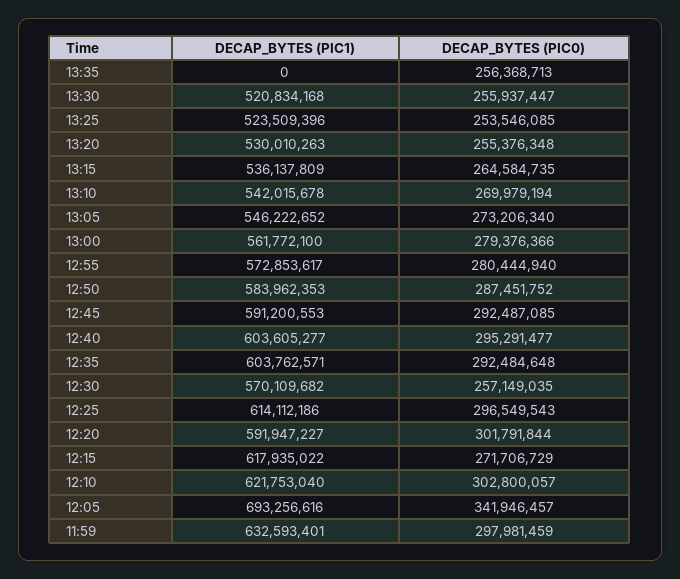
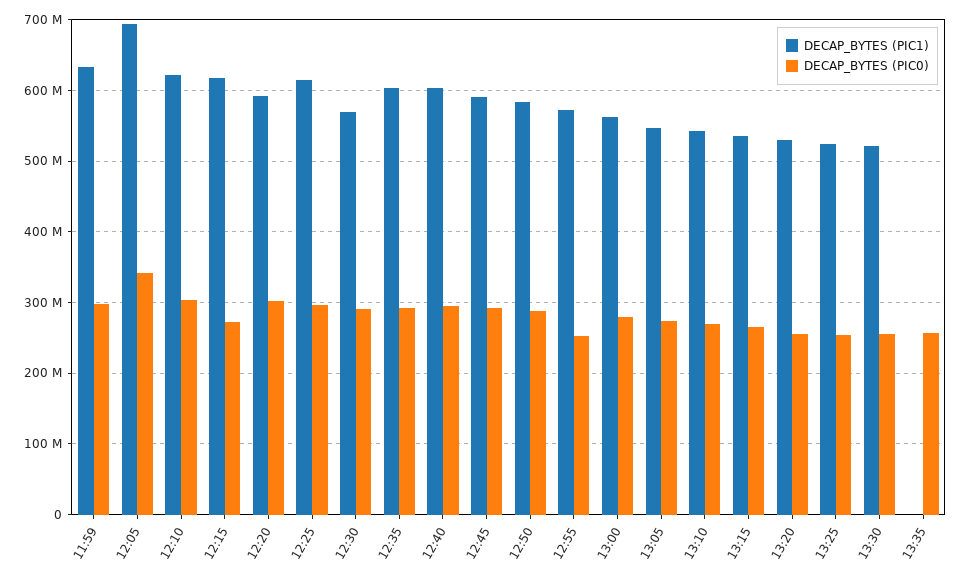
  {
    "DECAP_BYTES (PIC1)": {
      "13:35": 0,
      "13:30": 520834168,
      "13:25": 523509396,
      "13:20": 530010263,
      "13:15": 536137809,
      "13:10": 542015678,
      "13:05": 546222652,
      "13:00": 561772100,
      "12:55": 572853617,
      "12:50": 583962353,
      "12:45": 591200553,
      "12:40": 603605277,
      "12:35": 603762571,
      "12:30": 570109682,
      "12:25": 614112186,
      "12:20": 591947227,
      "12:15": 617935022,
      "12:10": 621753040,
      "12:05": 693256616,
      "11:59": 632593401
    },
    "DECAP_BYTES (PIC0)": {
      "13:35": 256368713,
      "13:30": 255937447,
      "13:25": 253546085,
      "13:20": 255376348,
      "13:15": 264584735,
      "13:10": 269979194,
      "13:05": 273206340,
      "13:00": 279376366,
-     "12:55": 280444940,
+     "12:55": 250000000,
      "12:50": 287451752,
      "12:45": 292487085,
      "12:40": 295291477,
      "12:35": 292484648,
-     "12:30": 257149035,
+     "12:30": 290000000,
      "12:25": 296549543,
      "12:20": 301791844,
      "12:15": 271706729,
      "12:10": 302800057,
      "12:05": 341946457,
      "11:59": 297981459
    }
  }

